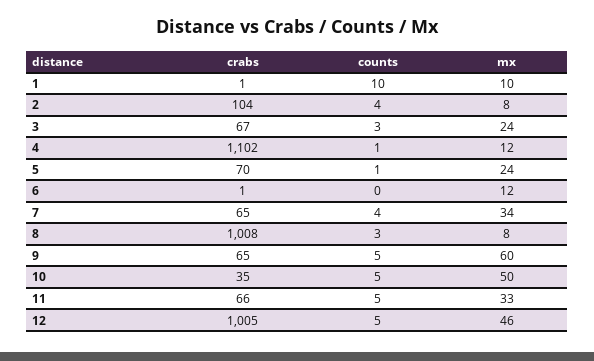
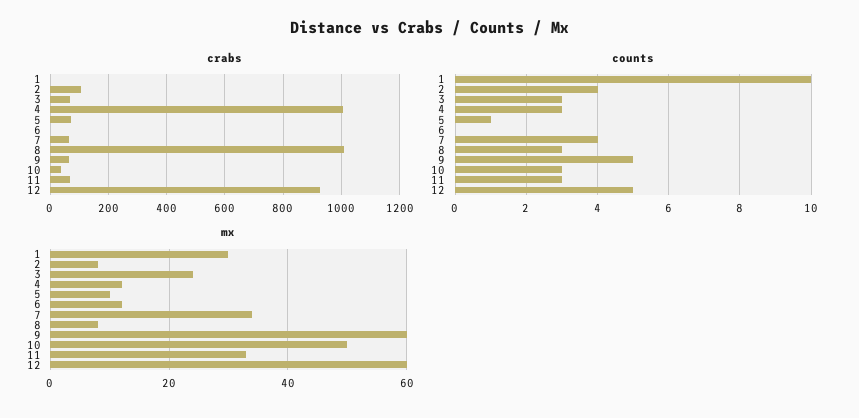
  {
    "crabs": {
      "1": 1,
      "2": 104,
      "3": 67,
-     "4": 1102,
+     "4": 1000,
      "5": 70,
      "6": 1,
      "7": 65,
      "8": 1008,
      "9": 65,
      "10": 35,
      "11": 66,
-     "12": 1005
+     "12": 925
    },
    "counts": {
      "1": 10,
      "2": 4,
      "3": 3,
-     "4": 1,
+     "4": 3,
      "5": 1,
      "6": 0,
      "7": 4,
      "8": 3,
      "9": 5,
-     "10": 5,
+     "10": 3,
-     "11": 5,
+     "11": 3,
      "12": 5
    },
    "mx": {
-     "1": 10,
+     "1": 30,
      "2": 8,
      "3": 24,
      "4": 12,
-     "5": 24,
+     "5": 10,
      "6": 12,
      "7": 34,
      "8": 8,
      "9": 60,
      "10": 50,
      "11": 33,
-     "12": 46
+     "12": 60
    }
  }

